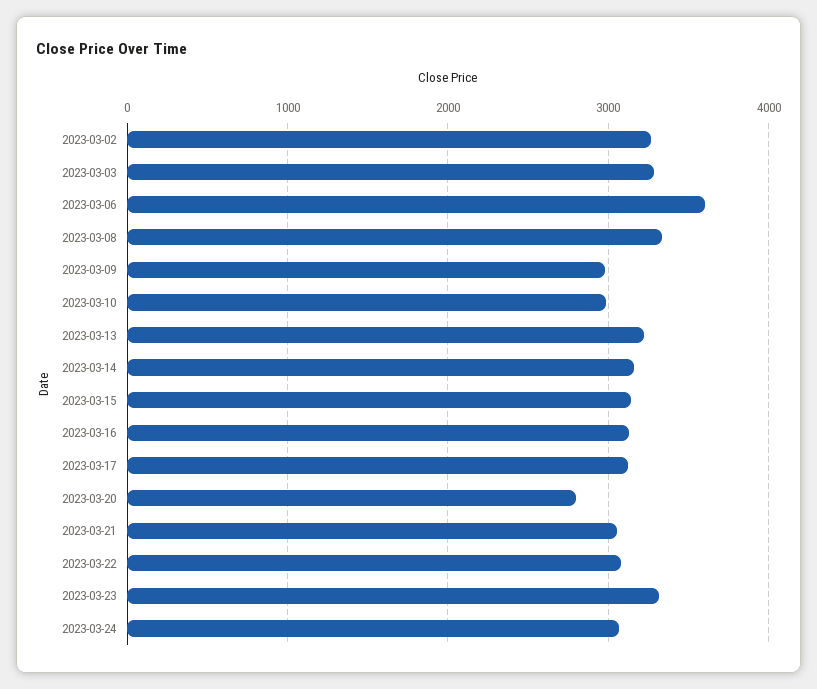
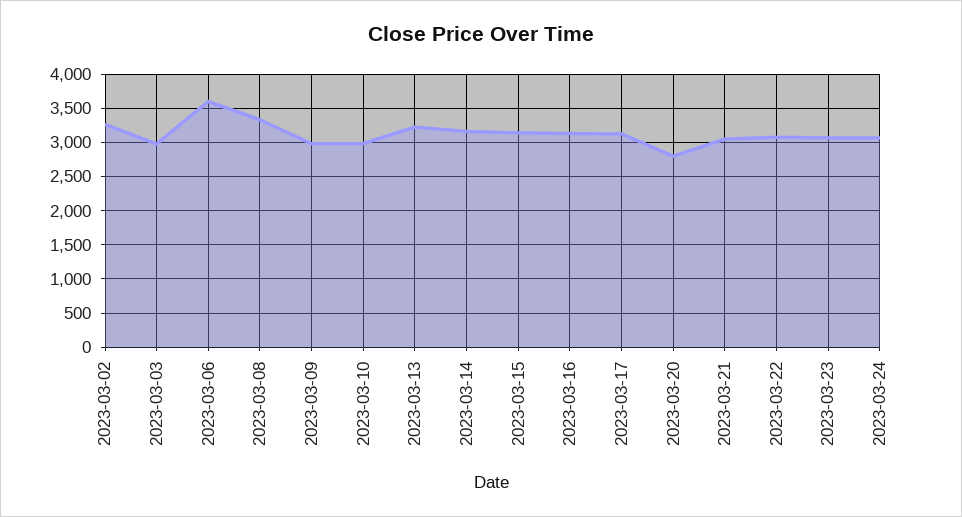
  {
    "2023-03-02": 3300,
-   "2023-03-03": 3300,
+   "2023-03-03": 3000,
    "2023-03-06": 3600,
    "2023-03-08": 3300,
    "2023-03-09": 3000,
    "2023-03-10": 3000,
    "2023-03-13": 3200,
    "2023-03-14": 3200,
    "2023-03-15": 3100,
    "2023-03-16": 3100,
    "2023-03-17": 3100,
    "2023-03-20": 2800,
    "2023-03-21": 3100,
    "2023-03-22": 3100,
-   "2023-03-23": 3300,
+   "2023-03-23": 3100,
    "2023-03-24": 3100
  }

